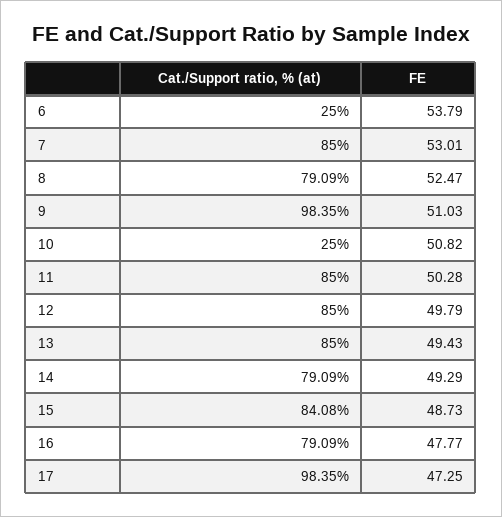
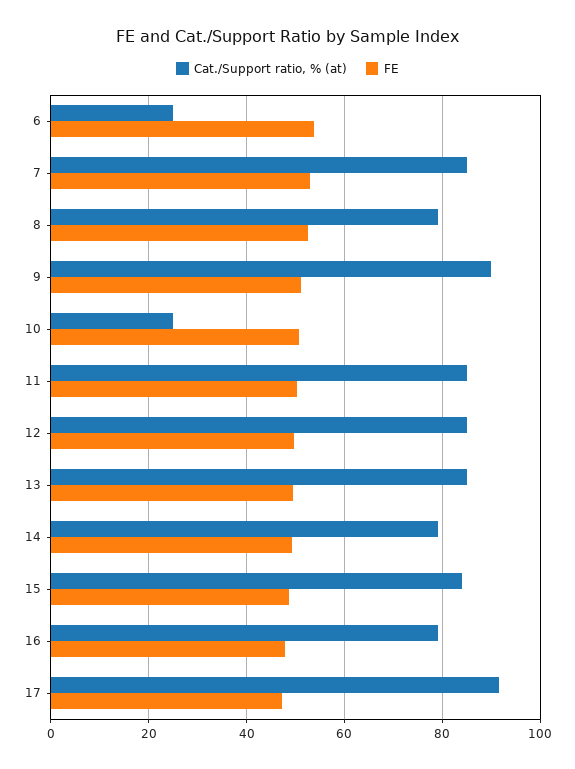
  {
    "Cat./Support ratio, % (at)": {
      "6": 25,
      "7": 85,
      "8": 79.09,
-     "9": 98.35,
+     "9": 90,
      "10": 25,
      "11": 85,
      "12": 85,
      "13": 85,
      "14": 79.09,
      "15": 84.08,
      "16": 79.09,
-     "17": 98.35
+     "17": 92
    },
    "FE": {
      "6": 53.79,
      "7": 53.01,
      "8": 52.47,
      "9": 51.03,
      "10": 50.82,
      "11": 50.28,
      "12": 49.79,
      "13": 49.43,
      "14": 49.29,
      "15": 48.73,
      "16": 47.77,
      "17": 47.25
    }
  }

